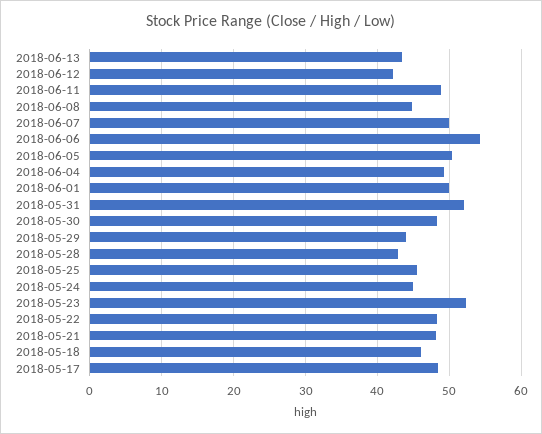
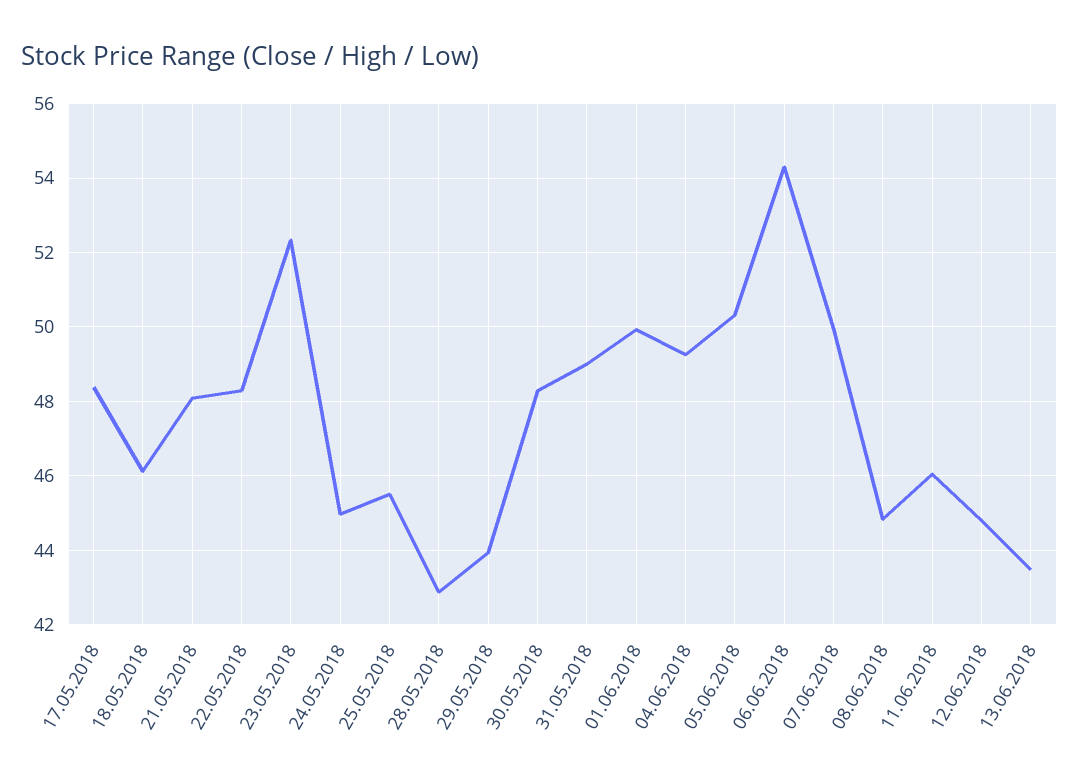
  {
    "2018-06-13": 43.4,
-   "2018-06-12": 42,
+   "2018-06-12": 44.8,
-   "2018-06-11": 49,
+   "2018-06-11": 46,
    "2018-06-08": 44.8,
    "2018-06-07": 50,
    "2018-06-06": 54.4,
    "2018-06-05": 50.4,
    "2018-06-04": 49.2,
    "2018-06-01": 50,
-   "2018-05-31": 52,
+   "2018-05-31": 49,
    "2018-05-30": 48.2,
    "2018-05-29": 44,
    "2018-05-28": 42.8,
    "2018-05-25": 45.6,
    "2018-05-24": 45,
    "2018-05-23": 52.4,
    "2018-05-22": 48.2,
    "2018-05-21": 48,
    "2018-05-18": 46.2,
    "2018-05-17": 48.4
  }

